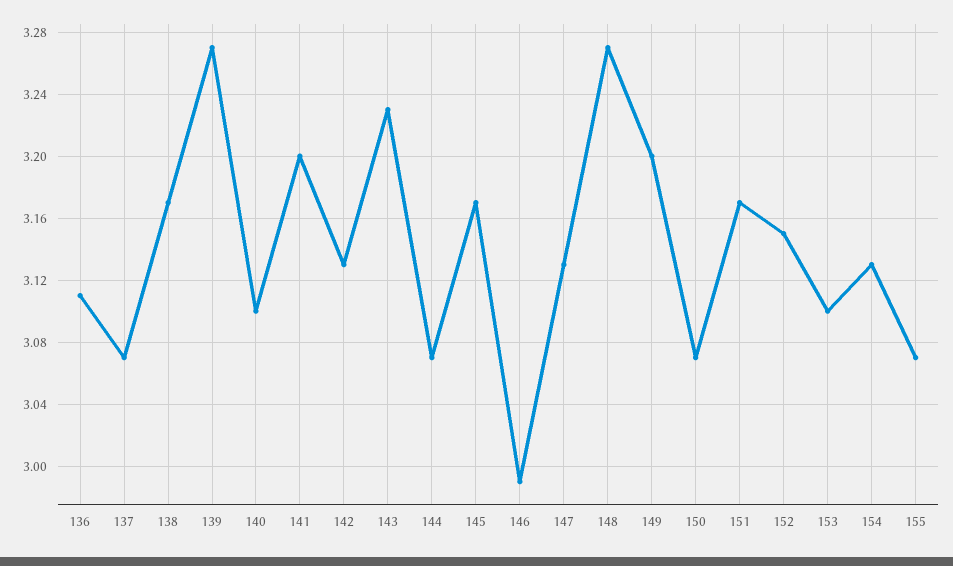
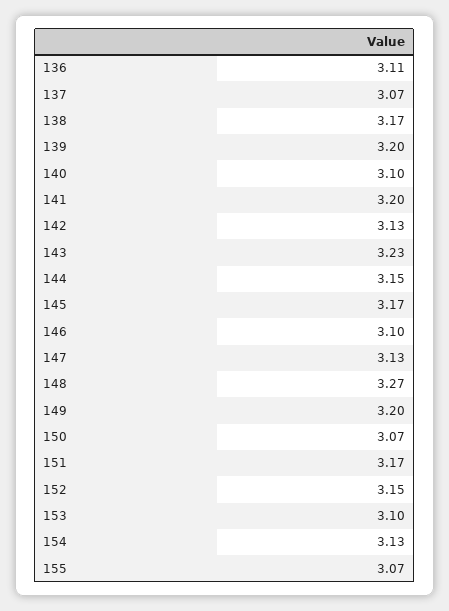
  {
    "136": 3.11,
    "137": 3.07,
    "138": 3.17,
-   "139": 3.27,
+   "139": 3.2,
    "140": 3.1,
    "141": 3.2,
    "142": 3.13,
    "143": 3.23,
-   "144": 3.07,
+   "144": 3.15,
    "145": 3.17,
-   "146": 2.99,
+   "146": 3.1,
    "147": 3.13,
    "148": 3.27,
    "149": 3.2,
    "150": 3.07,
    "151": 3.17,
    "152": 3.15,
    "153": 3.1,
    "154": 3.13,
    "155": 3.07
  }

